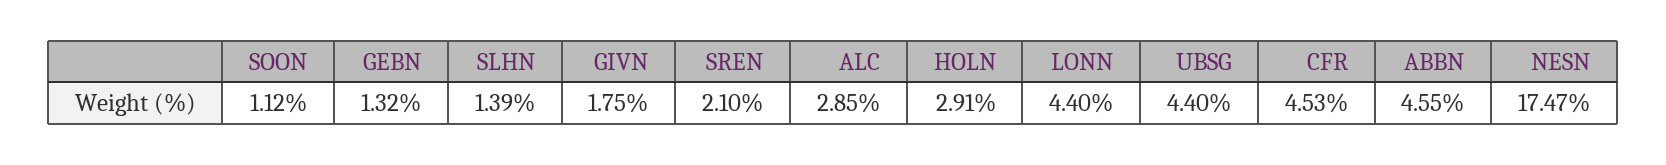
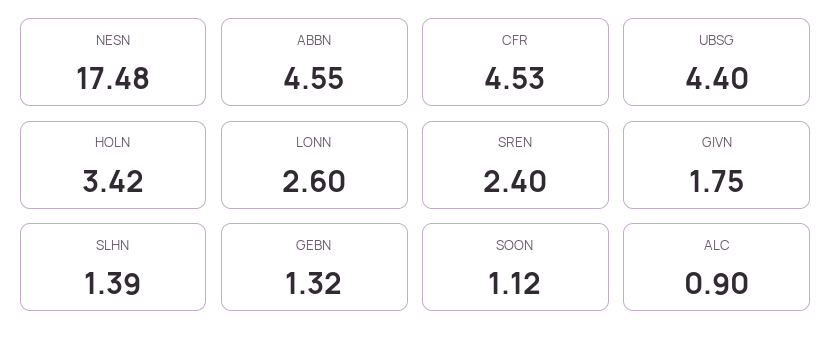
  {
    "SOON": 1.12,
    "GEBN": 1.32,
    "SLHN": 1.39,
    "GIVN": 1.75,
-   "SREN": 2.1,
+   "SREN": 2.4,
-   "ALC": 2.85,
+   "ALC": 0.9,
-   "HOLN": 2.91,
+   "HOLN": 3.42,
-   "LONN": 4.4,
+   "LONN": 2.6,
    "UBSG": 4.4,
    "CFR": 4.53,
    "ABBN": 4.55,
-   "NESN": 17.47
+   "NESN": 17.48
  }

